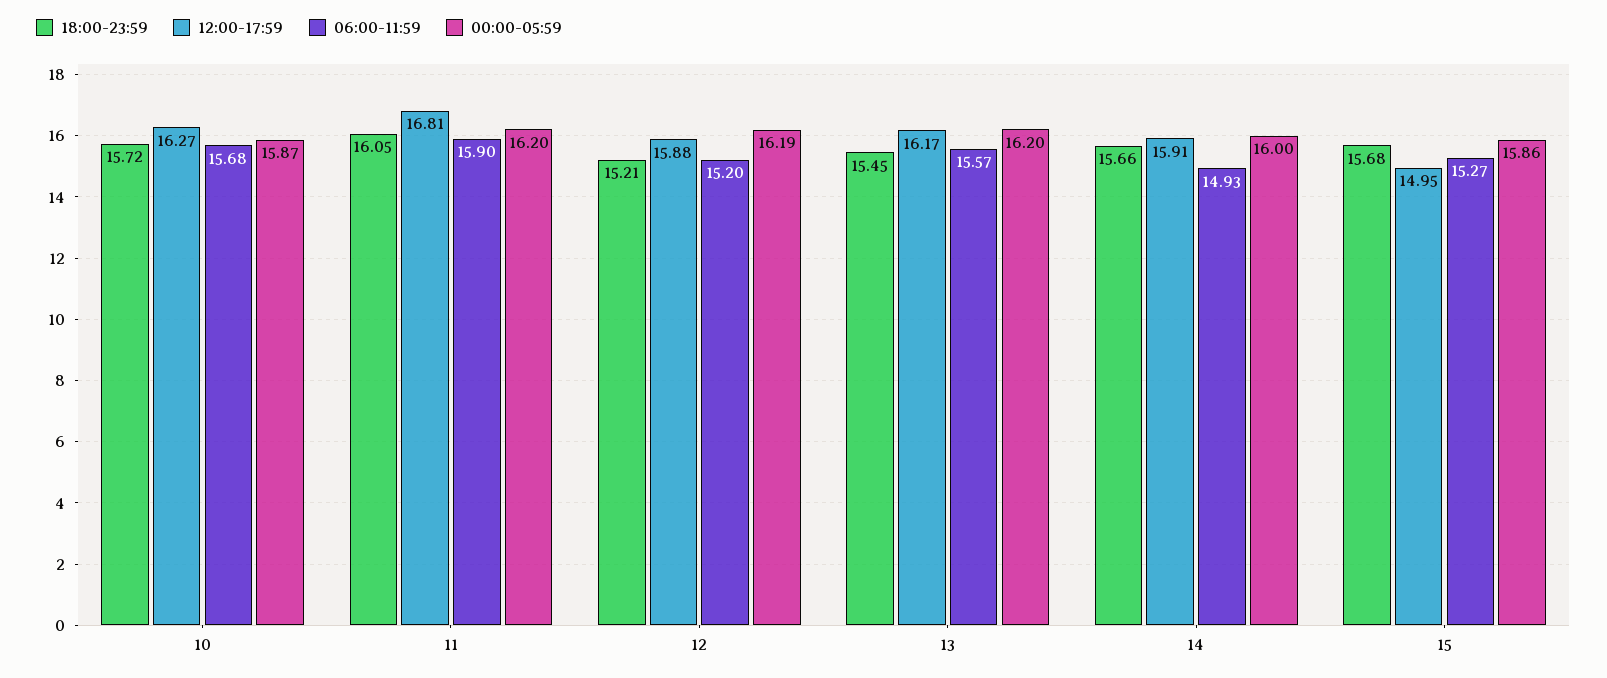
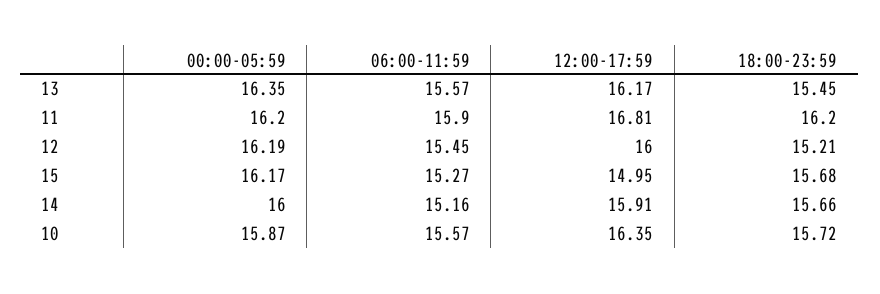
  {
    "18:00-23:59": {
      "10": 15.72,
-     "11": 16.05,
+     "11": 16.2,
      "12": 15.21,
      "13": 15.45,
      "14": 15.66,
      "15": 15.68
    },
    "12:00-17:59": {
-     "10": 16.27,
+     "10": 16.35,
      "11": 16.81,
-     "12": 15.88,
+     "12": 16,
      "13": 16.17,
      "14": 15.91,
      "15": 14.95
    },
    "06:00-11:59": {
-     "10": 15.68,
+     "10": 15.57,
      "11": 15.9,
-     "12": 15.2,
+     "12": 15.45,
      "13": 15.57,
-     "14": 14.93,
+     "14": 15.16,
      "15": 15.27
    },
    "00:00-05:59": {
      "10": 15.87,
      "11": 16.2,
      "12": 16.19,
-     "13": 16.2,
+     "13": 16.35,
      "14": 16,
-     "15": 15.86
+     "15": 16.17
    }
  }

